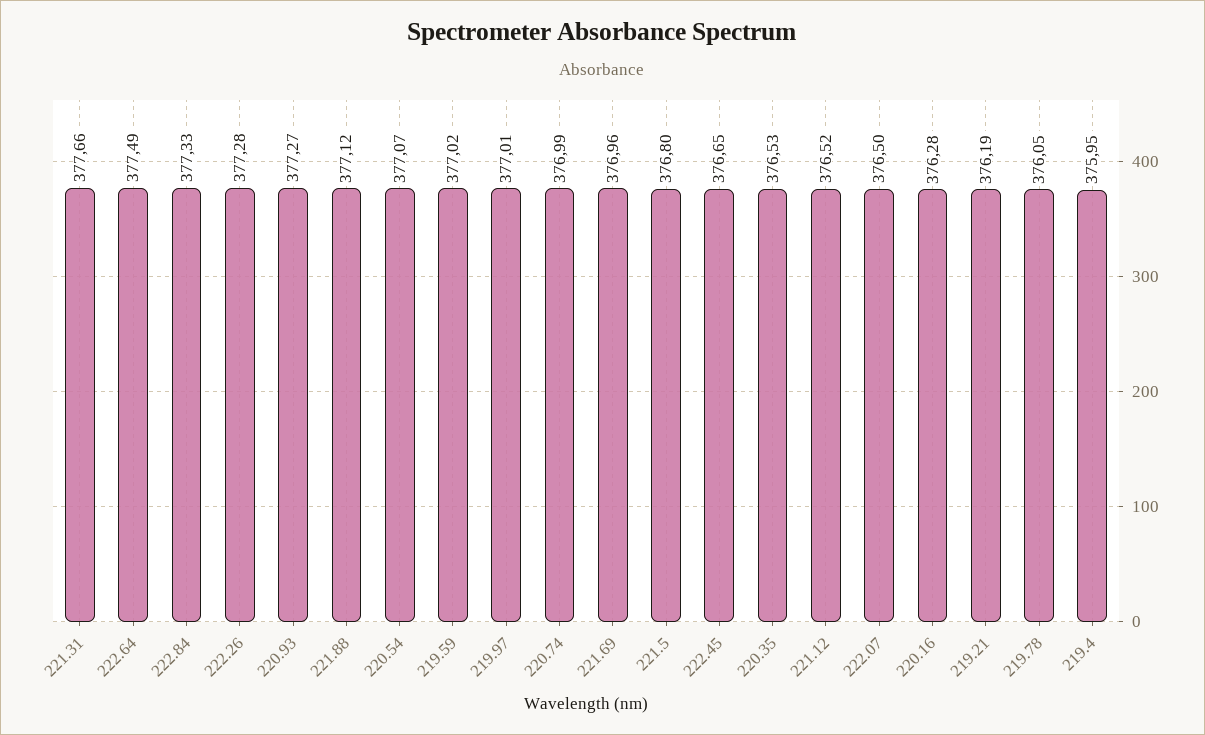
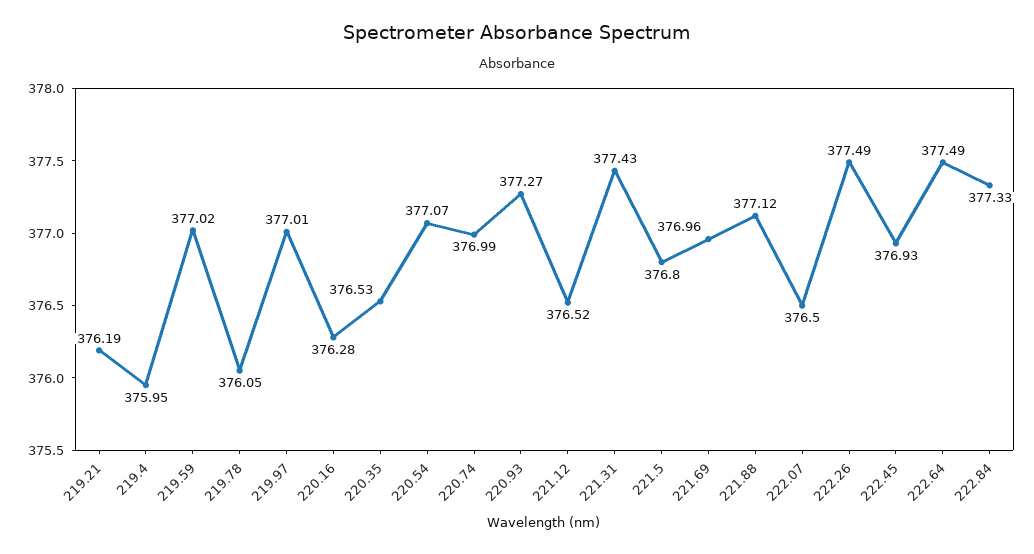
  {
-   "221.31": 377.66,
+   "221.31": 377.43,
    "222.64": 377.49,
    "222.84": 377.33,
-   "222.26": 377.28,
+   "222.26": 377.49,
    "220.93": 377.27,
    "221.88": 377.12,
    "220.54": 377.07,
    "219.59": 377.02,
    "219.97": 377.01,
    "220.74": 376.99,
    "221.69": 376.96,
    "221.5": 376.8,
-   "222.45": 376.65,
+   "222.45": 376.93,
    "220.35": 376.53,
    "221.12": 376.52,
    "222.07": 376.5,
    "220.16": 376.28,
    "219.21": 376.19,
    "219.78": 376.05,
    "219.4": 375.95
  }

